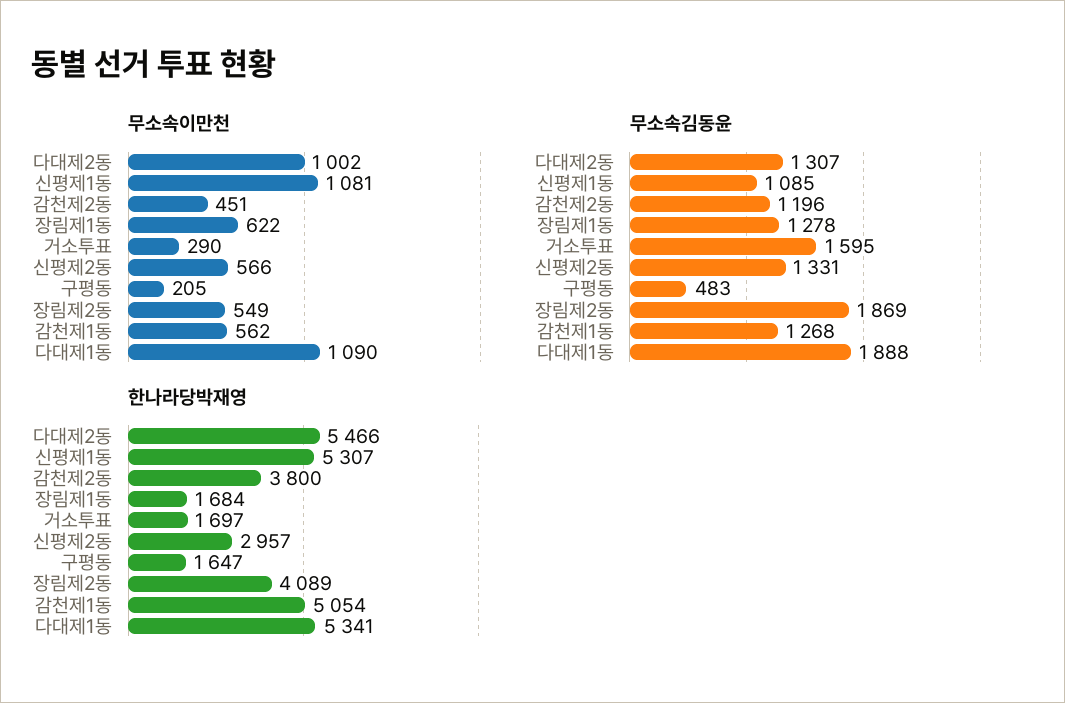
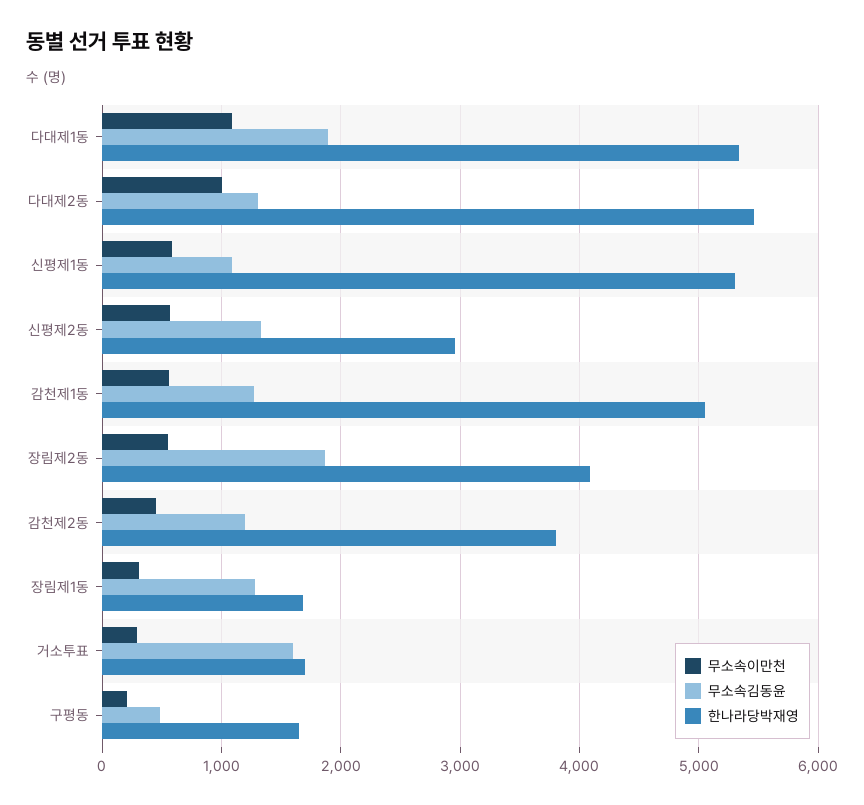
  {
    "무소속이만천": {
      "다대제2동": 1002,
-     "신평제1동": 1081,
+     "신평제1동": 600,
      "감천제2동": 451,
-     "장림제1동": 622,
+     "장림제1동": 300,
      "거소투표": 290,
      "신평제2동": 566,
      "구평동": 205,
      "장림제2동": 549,
      "감천제1동": 562,
      "다대제1동": 1090
    },
    "무소속김동윤": {
      "다대제2동": 1307,
      "신평제1동": 1085,
      "감천제2동": 1196,
      "장림제1동": 1278,
      "거소투표": 1595,
      "신평제2동": 1331,
      "구평동": 483,
      "장림제2동": 1869,
      "감천제1동": 1268,
      "다대제1동": 1888
    },
    "한나라당박재영": {
      "다대제2동": 5466,
      "신평제1동": 5307,
      "감천제2동": 3800,
      "장림제1동": 1684,
      "거소투표": 1697,
      "신평제2동": 2957,
      "구평동": 1647,
      "장림제2동": 4089,
      "감천제1동": 5054,
      "다대제1동": 5341
    }
  }

